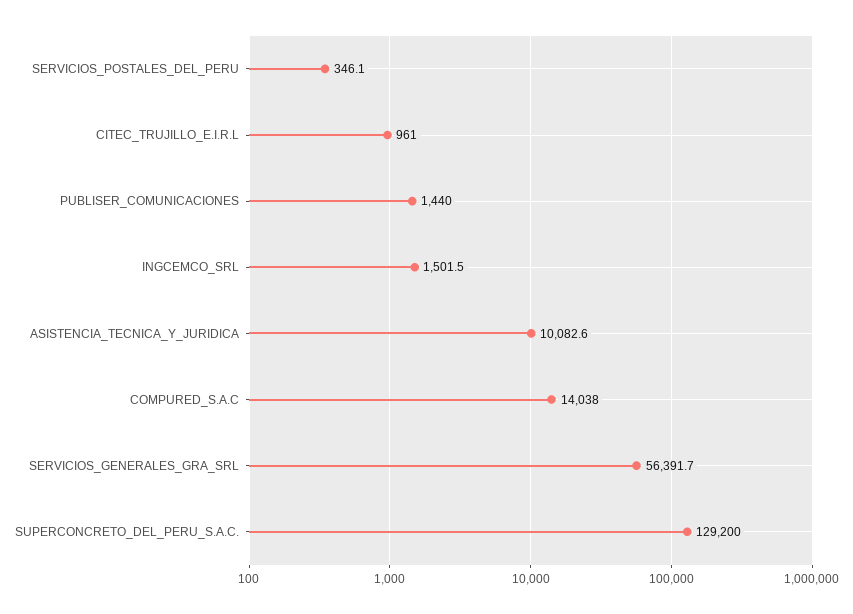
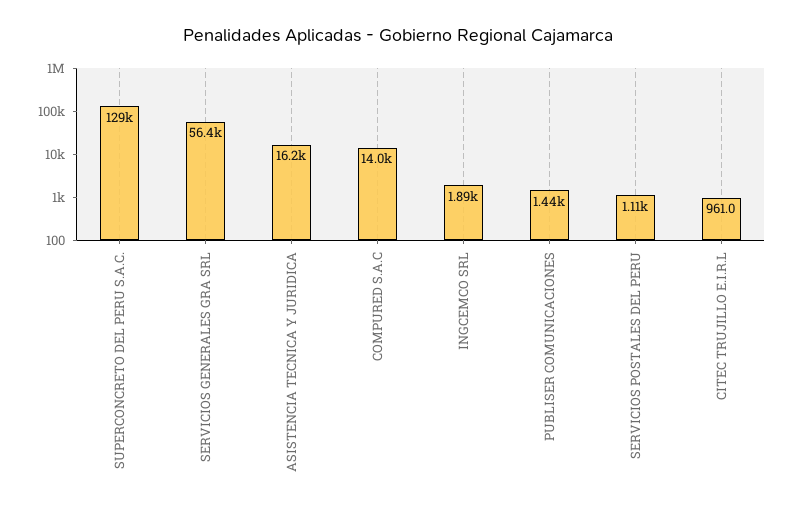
  {
-   "SERVICIOS_POSTALES_DEL_PERU": 346.1,
+   "SERVICIOS_POSTALES_DEL_PERU": 1110,
    "CITEC_TRUJILLO_E.I.R.L": 961,
    "PUBLISER_COMUNICACIONES": 1440,
-   "INGCEMCO_SRL": 1501.5,
+   "INGCEMCO_SRL": 1890,
-   "ASISTENCIA_TECNICA_Y_JURIDICA": 10082.6,
+   "ASISTENCIA_TECNICA_Y_JURIDICA": 16200,
    "COMPURED_S.A.C": 14038,
    "SERVICIOS_GENERALES_GRA_SRL": 56391.7,
    "SUPERCONCRETO_DEL_PERU_S.A.C.": 129200
  }

